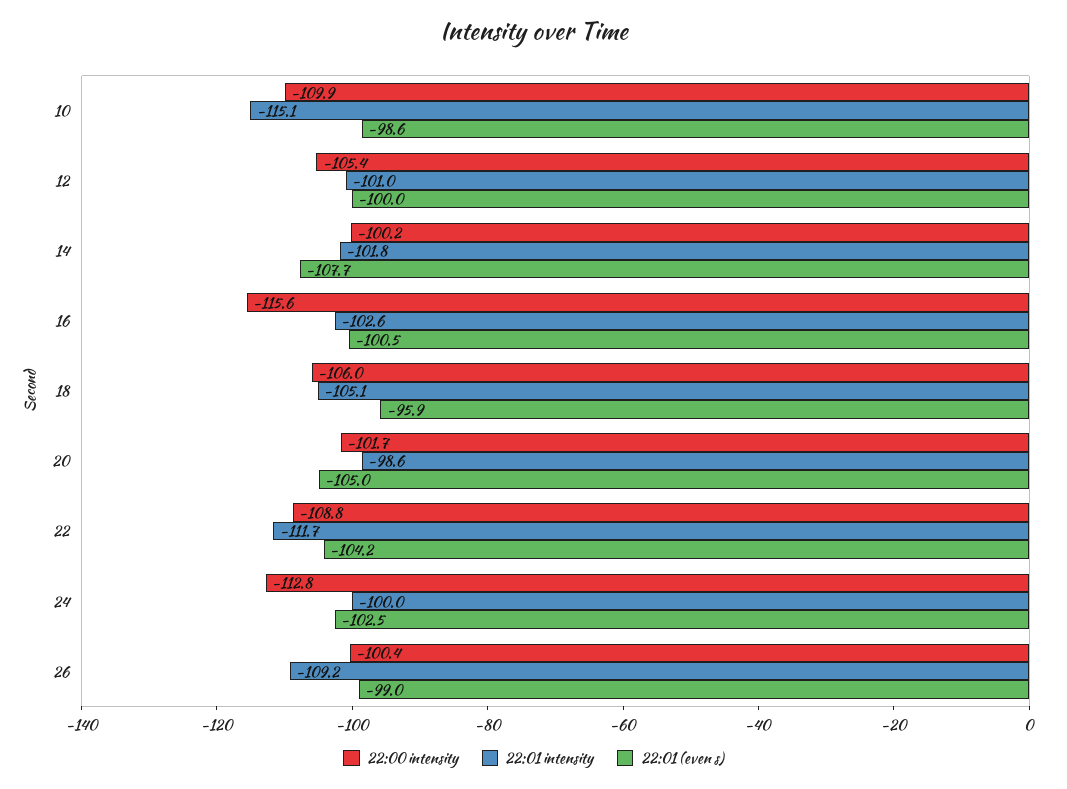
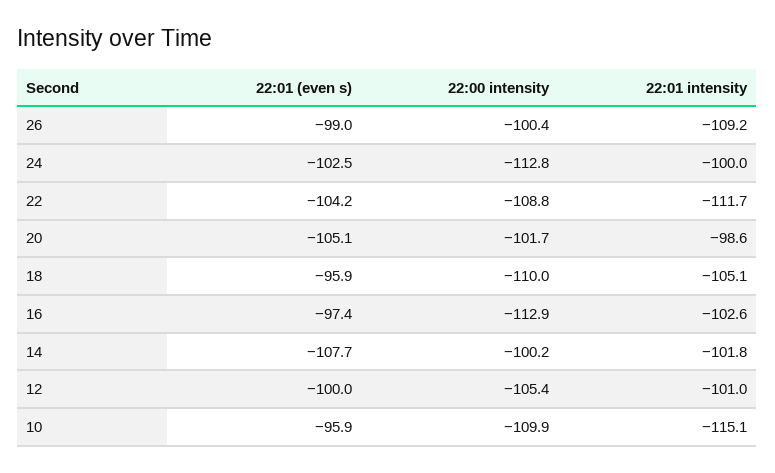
  {
    "22:00 intensity": {
      "10": -109.9,
      "12": -105.4,
      "14": -100.2,
-     "16": -115.6,
+     "16": -112.9,
-     "18": -106,
+     "18": -110,
      "20": -101.7,
      "22": -108.8,
      "24": -112.8,
      "26": -100.4
    },
    "22:01 intensity": {
      "10": -115.1,
      "12": -101,
      "14": -101.8,
      "16": -102.6,
      "18": -105.1,
      "20": -98.6,
      "22": -111.7,
      "24": -100,
      "26": -109.2
    },
    "22:01 (even s)": {
-     "10": -98.6,
+     "10": -95.9,
      "12": -100,
      "14": -107.7,
-     "16": -100.5,
+     "16": -97.4,
      "18": -95.9,
-     "20": -105,
+     "20": -105.1,
      "22": -104.2,
      "24": -102.5,
      "26": -99
    }
  }

